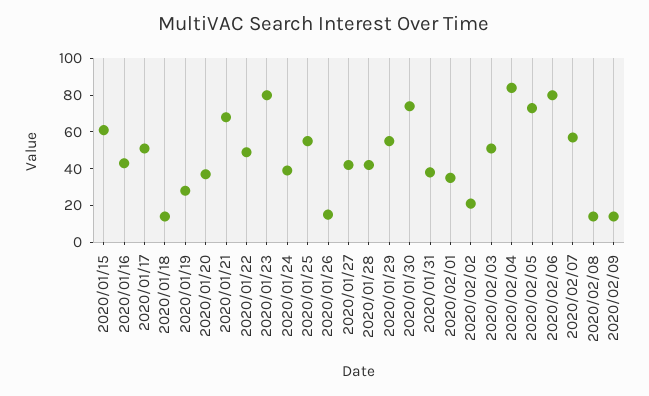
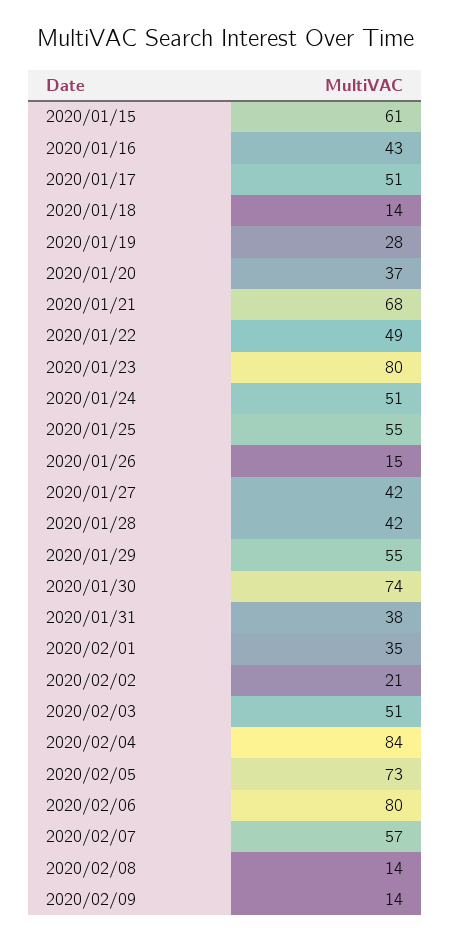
  {
    "2020/01/15": 61,
    "2020/01/16": 43,
    "2020/01/17": 51,
    "2020/01/18": 14,
    "2020/01/19": 28,
    "2020/01/20": 37,
    "2020/01/21": 68,
    "2020/01/22": 49,
    "2020/01/23": 80,
-   "2020/01/24": 40,
+   "2020/01/24": 51,
    "2020/01/25": 55,
    "2020/01/26": 15,
    "2020/01/27": 42,
    "2020/01/28": 42,
    "2020/01/29": 55,
    "2020/01/30": 74,
    "2020/01/31": 38,
    "2020/02/01": 35,
    "2020/02/02": 21,
    "2020/02/03": 51,
    "2020/02/04": 84,
    "2020/02/05": 73,
    "2020/02/06": 80,
    "2020/02/07": 57,
    "2020/02/08": 14,
    "2020/02/09": 14
  }

